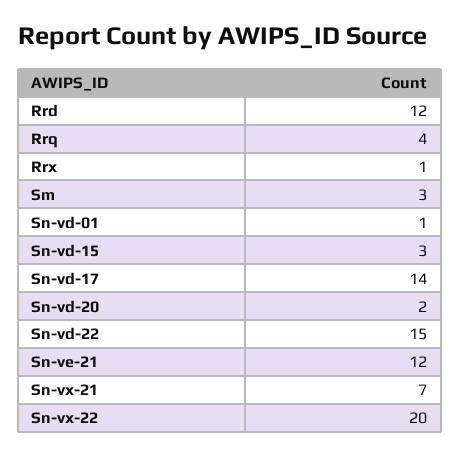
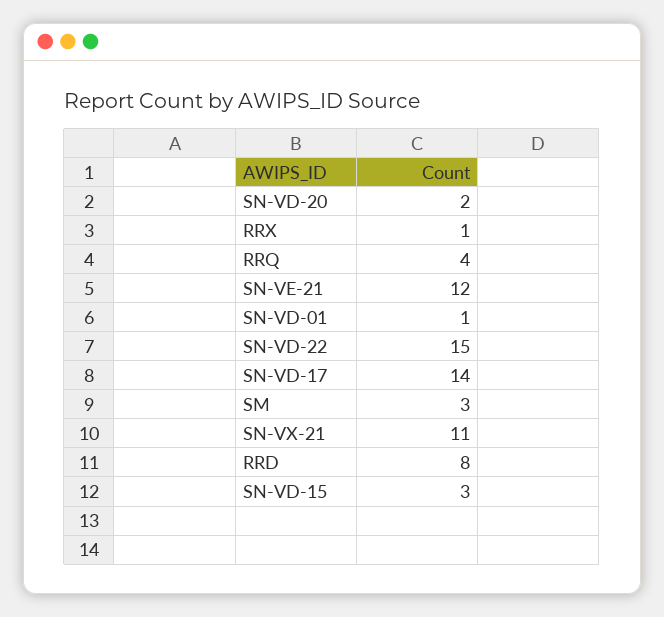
  {
-   "Rrd": 12,
+   "Rrd": 8,
    "Rrq": 4,
    "Rrx": 1,
    "Sm": 3,
    "Sn-vd-01": 1,
    "Sn-vd-15": 3,
    "Sn-vd-17": 14,
    "Sn-vd-20": 2,
    "Sn-vd-22": 15,
    "Sn-ve-21": 12,
-   "Sn-vx-21": 7,
+   "Sn-vx-21": 11
-   "Sn-vx-22": 20
  }

